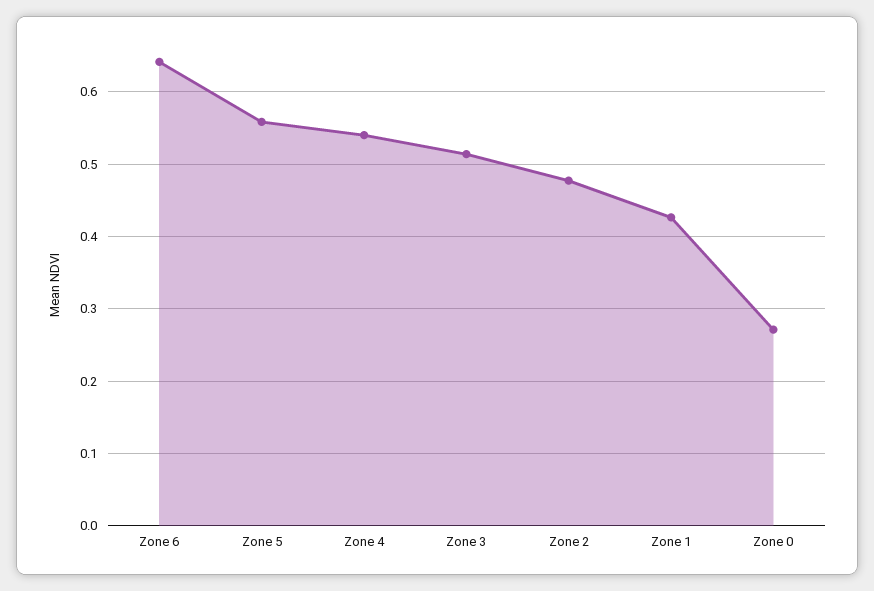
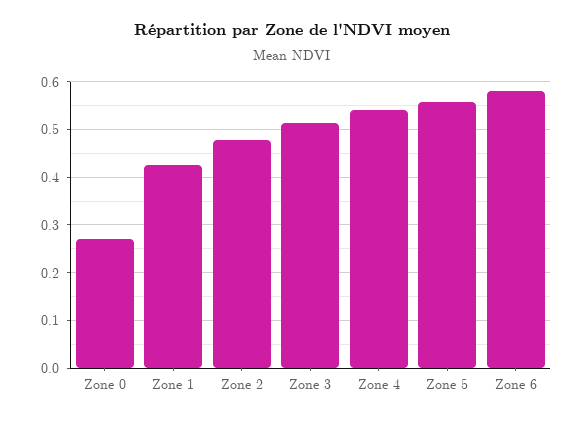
  {
-   "Zone 6": 0.64,
+   "Zone 6": 0.58,
    "Zone 5": 0.56,
    "Zone 4": 0.54,
    "Zone 3": 0.51,
    "Zone 2": 0.48,
    "Zone 1": 0.43,
    "Zone 0": 0.27
  }

